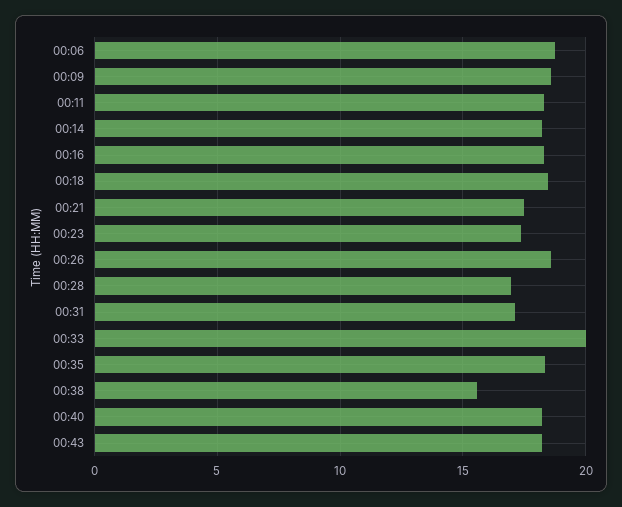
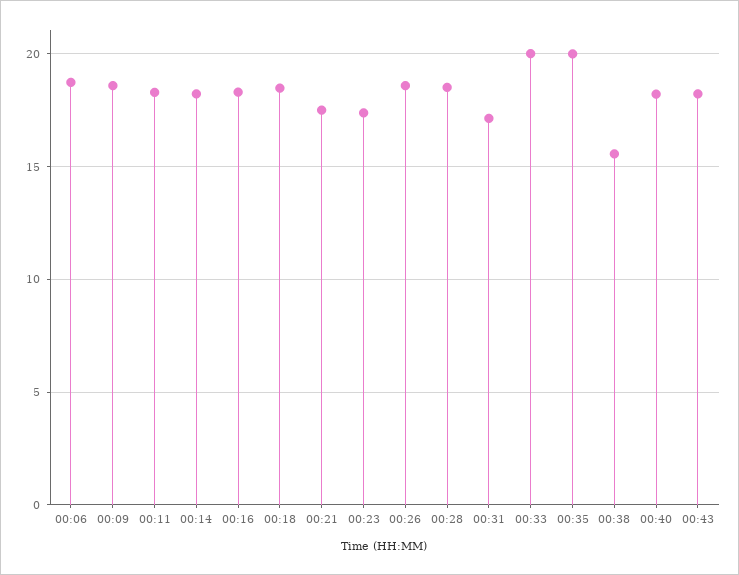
  {
    "00:06": 18.5,
    "00:09": 18.5,
    "00:11": 18.5,
    "00:14": 18,
    "00:16": 18.5,
    "00:18": 18.5,
    "00:21": 17.5,
    "00:23": 17.5,
    "00:26": 18.5,
-   "00:28": 17,
+   "00:28": 18.5,
    "00:31": 17,
    "00:33": 20,
-   "00:35": 18.5,
+   "00:35": 20,
    "00:38": 15.5,
    "00:40": 18,
    "00:43": 18
  }

